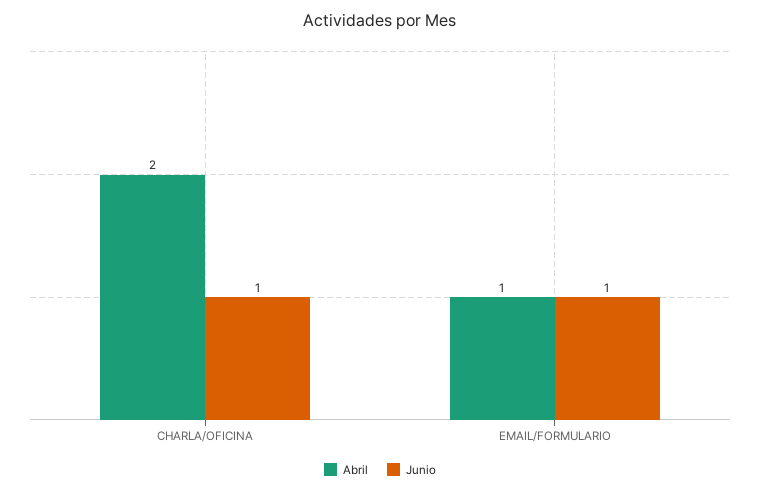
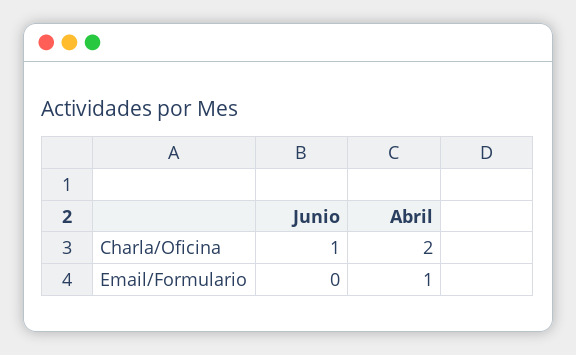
  {
    "Abril": {
      "CHARLA/OFICINA": 2,
      "EMAIL/FORMULARIO": 1
    },
    "Junio": {
      "CHARLA/OFICINA": 1,
-     "EMAIL/FORMULARIO": 1
+     "EMAIL/FORMULARIO": 0
    }
  }

